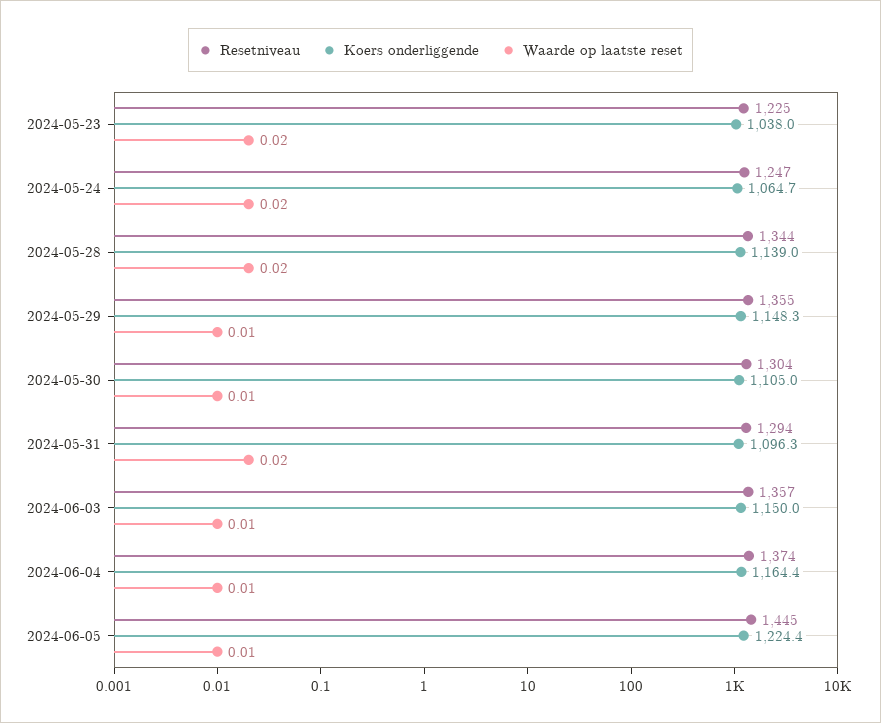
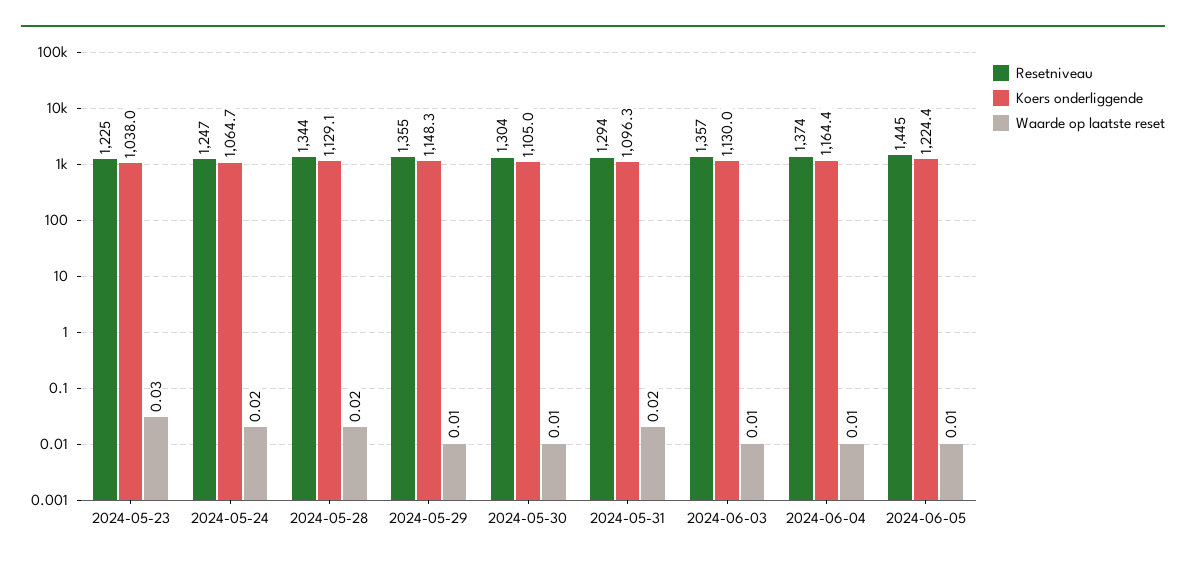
  {
    "Resetniveau": {
      "2024-05-23": 1225,
      "2024-05-24": 1247,
      "2024-05-28": 1344,
      "2024-05-29": 1355,
      "2024-05-30": 1304,
      "2024-05-31": 1294,
      "2024-06-03": 1357,
      "2024-06-04": 1374,
      "2024-06-05": 1445
    },
    "Koers onderliggende": {
      "2024-05-23": 1038,
      "2024-05-24": 1064.7,
-     "2024-05-28": 1139,
+     "2024-05-28": 1129.1,
      "2024-05-29": 1148.3,
      "2024-05-30": 1105,
      "2024-05-31": 1096.3,
-     "2024-06-03": 1150,
+     "2024-06-03": 1130,
      "2024-06-04": 1164.4,
      "2024-06-05": 1224.4
    },
    "Waarde op laatste reset": {
-     "2024-05-23": 0.02,
+     "2024-05-23": 0.03,
      "2024-05-24": 0.02,
      "2024-05-28": 0.02,
      "2024-05-29": 0.01,
      "2024-05-30": 0.01,
      "2024-05-31": 0.02,
      "2024-06-03": 0.01,
      "2024-06-04": 0.01,
      "2024-06-05": 0.01
    }
  }

